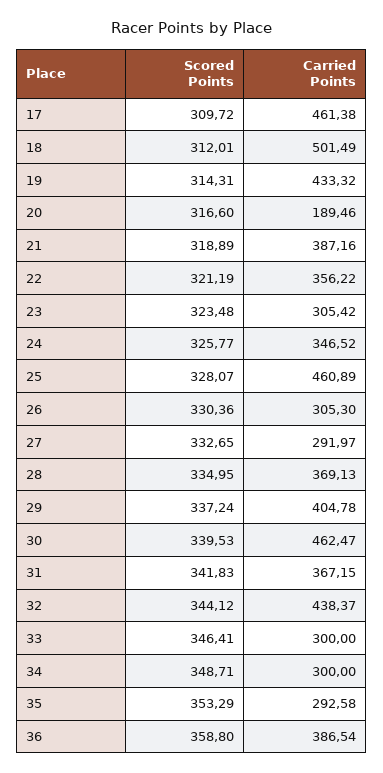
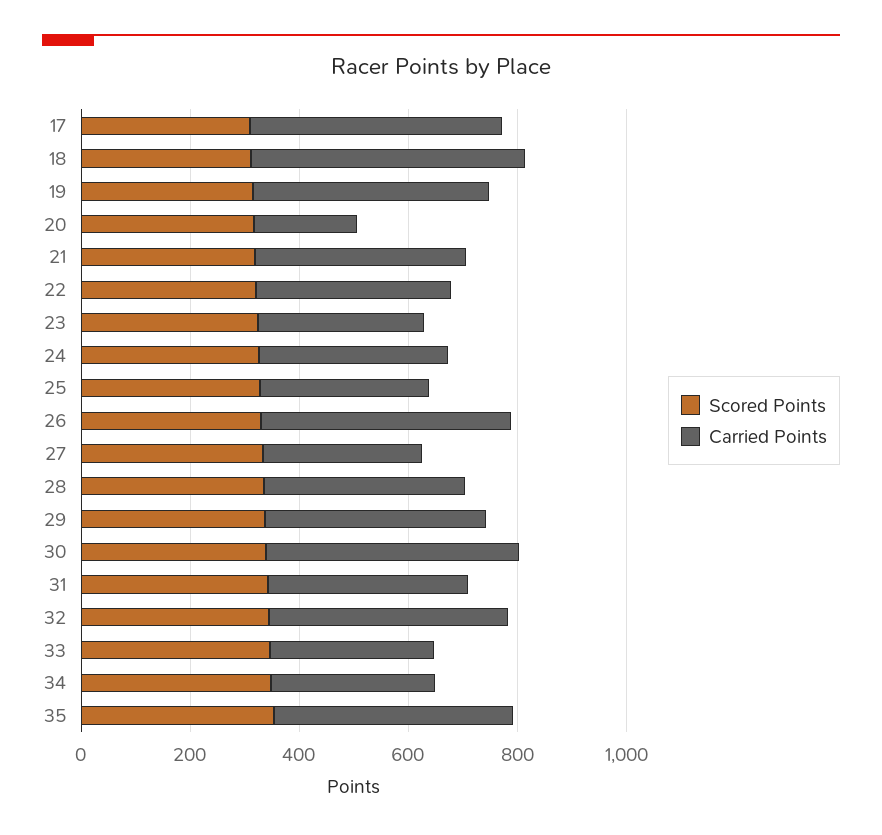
  {
    "Scored Points": {
      "17": 309.72,
      "18": 312.01,
      "19": 314.31,
      "20": 316.6,
      "21": 318.89,
      "22": 321.19,
      "23": 323.48,
      "24": 325.77,
      "25": 328.07,
      "26": 330.36,
      "27": 332.65,
      "28": 334.95,
      "29": 337.24,
      "30": 339.53,
      "31": 341.83,
      "32": 344.12,
      "33": 346.41,
      "34": 348.71,
-     "35": 353.29,
+     "35": 353.29
-     "36": 358.8
    },
    "Carried Points": {
      "17": 461.38,
      "18": 501.49,
      "19": 433.32,
      "20": 189.46,
      "21": 387.16,
      "22": 356.22,
      "23": 305.42,
      "24": 346.52,
-     "25": 460.89,
+     "25": 300,
-     "26": 305.3,
+     "26": 450,
      "27": 291.97,
      "28": 369.13,
      "29": 404.78,
      "30": 462.47,
      "31": 367.15,
      "32": 438.37,
      "33": 300,
      "34": 300,
-     "35": 292.58,
+     "35": 450
-     "36": 386.54
    }
  }

